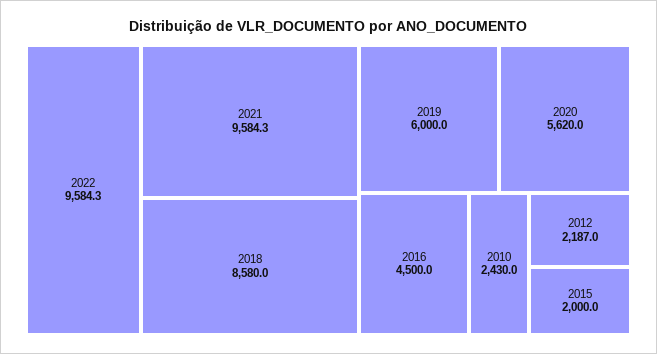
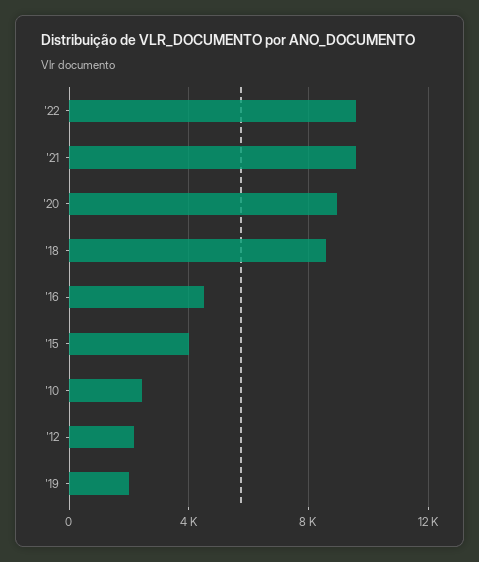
  {
    "2022": 9584.3,
    "2021": 9584.3,
    "2018": 8580,
-   "2019": 6000,
+   "2019": 2000,
-   "2020": 5620,
+   "2020": 9000,
    "2016": 4500,
    "2010": 2430,
    "2012": 2187,
-   "2015": 2000
+   "2015": 4000
  }

